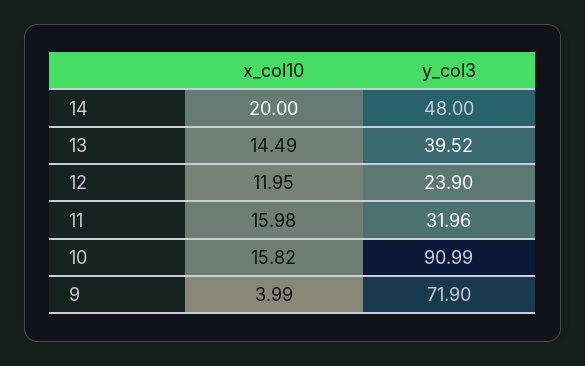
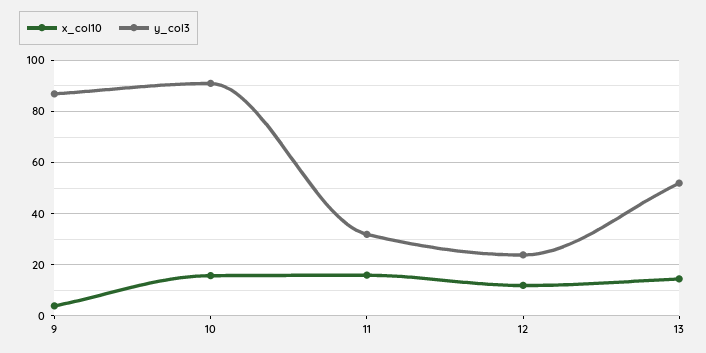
  {
    "x_col10": {
-     "14": 20,
      "13": 14.49,
      "12": 11.95,
      "11": 15.98,
      "10": 15.82,
      "9": 3.99
    },
    "y_col3": {
-     "14": 48,
-     "13": 39.52,
+     "13": 52.5,
      "12": 23.9,
      "11": 31.96,
      "10": 90.99,
-     "9": 71.9
+     "9": 87.5
    }
  }

